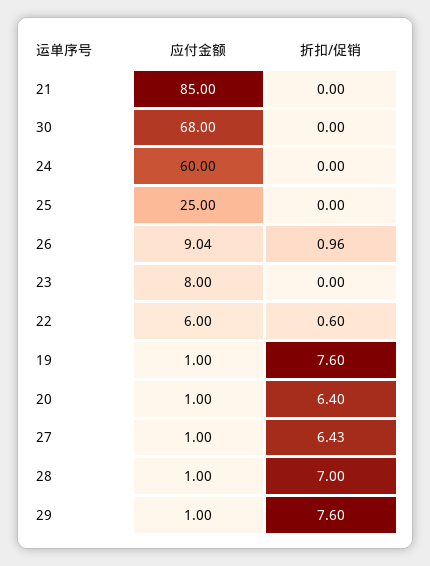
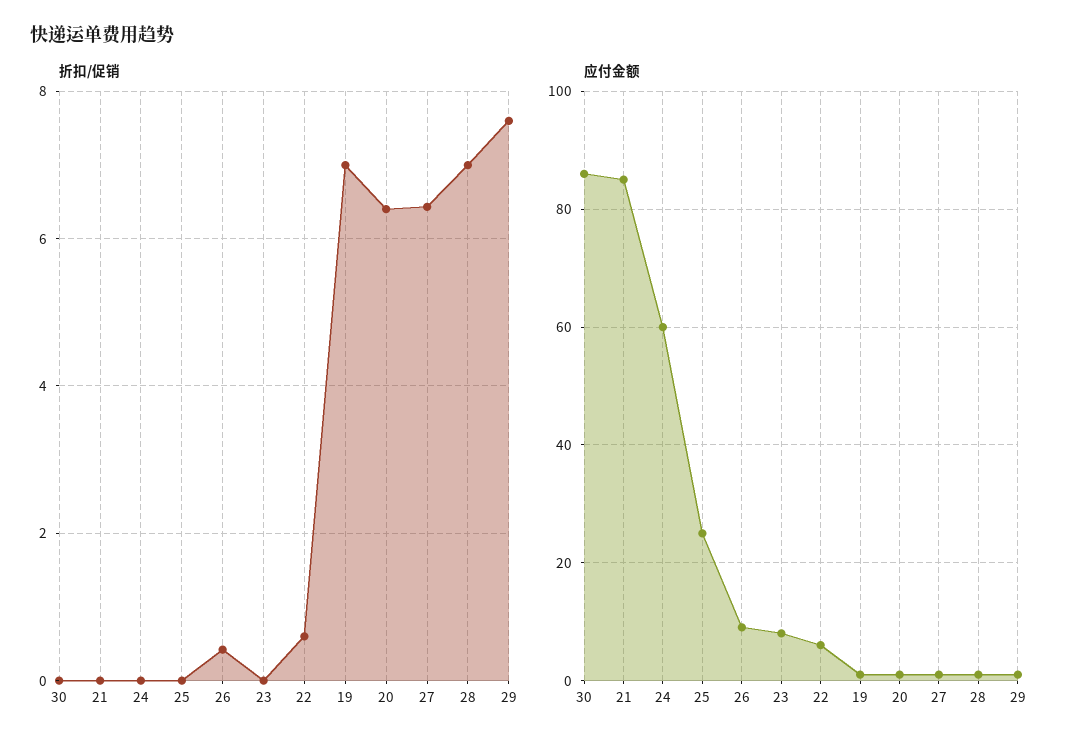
  {
    "应付金额": {
      "21": 85,
-     "30": 68,
+     "30": 86,
      "24": 60,
      "25": 25,
      "26": 9.04,
      "23": 8,
      "22": 6,
      "19": 1,
      "20": 1,
      "27": 1,
      "28": 1,
      "29": 1
    },
    "折扣/促销": {
      "21": 0,
      "30": 0,
      "24": 0,
      "25": 0,
-     "26": 0.96,
+     "26": 0.4,
      "23": 0,
      "22": 0.6,
-     "19": 7.6,
+     "19": 7,
      "20": 6.4,
      "27": 6.43,
      "28": 7,
      "29": 7.6
    }
  }

